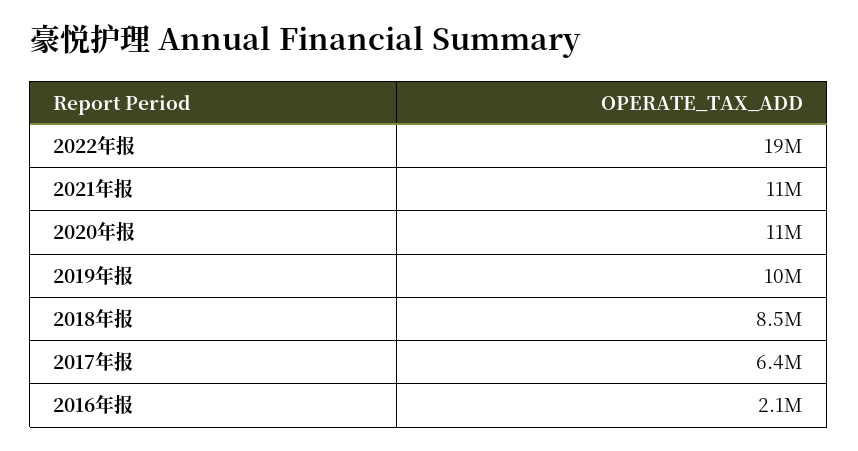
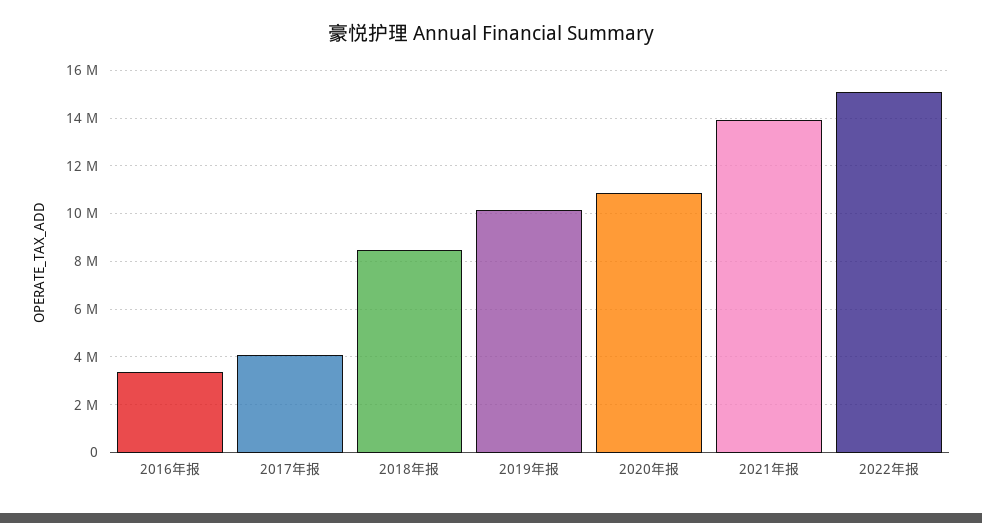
  {
-   "2022年报": 19000000,
+   "2022年报": 15000000,
-   "2021年报": 11000000,
+   "2021年报": 14000000,
    "2020年报": 11000000,
    "2019年报": 10000000,
    "2018年报": 8500000,
-   "2017年报": 6400000,
+   "2017年报": 4000000,
-   "2016年报": 2100000
+   "2016年报": 3500000
  }

